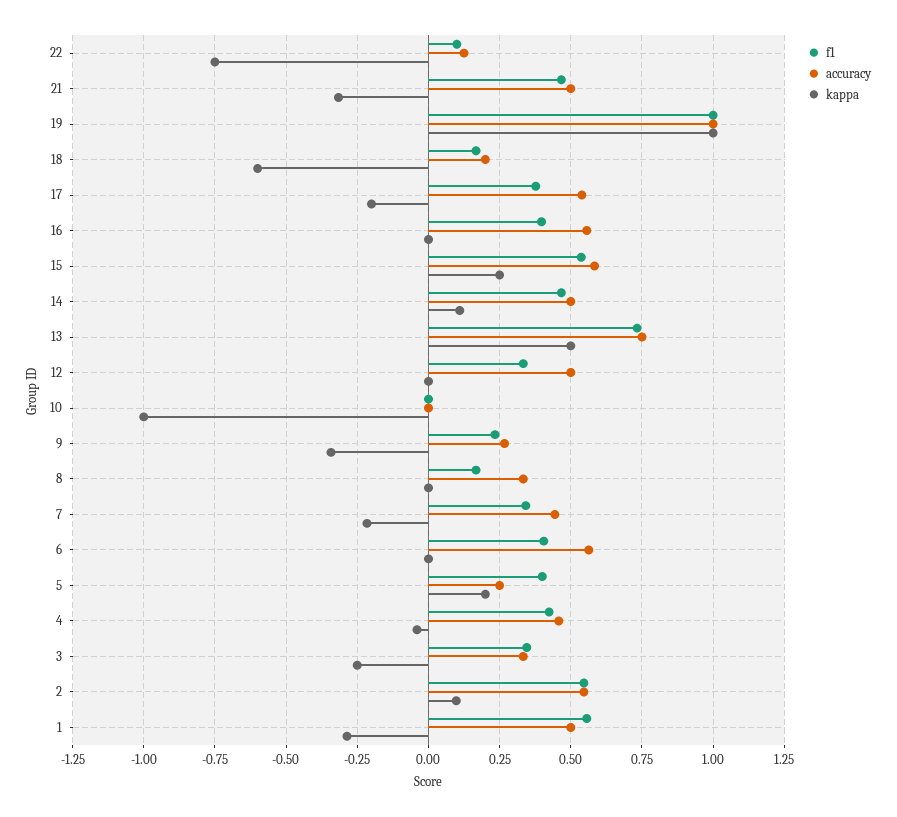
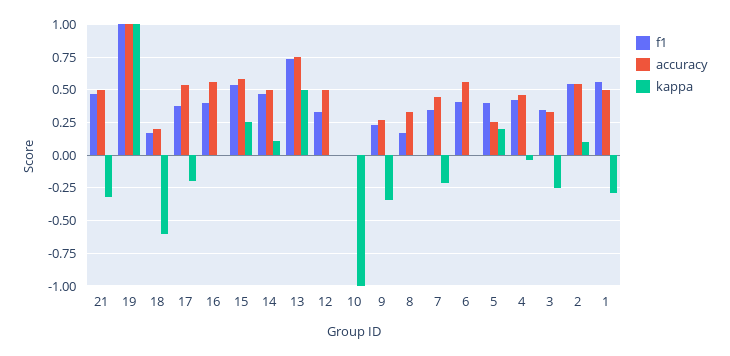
  {
    "f1": {
-     "22": 0.1,
      "21": 0.475,
      "19": 1,
      "18": 0.175,
      "17": 0.375,
      "16": 0.4,
      "15": 0.525,
      "14": 0.475,
      "13": 0.725,
      "12": 0.325,
      "10": 0,
      "9": 0.225,
      "8": 0.175,
      "7": 0.35,
      "6": 0.4,
      "5": 0.4,
      "4": 0.425,
      "3": 0.35,
      "2": 0.55,
      "1": 0.55
    },
    "accuracy": {
-     "22": 0.125,
      "21": 0.5,
      "19": 1,
      "18": 0.2,
      "17": 0.55,
      "16": 0.55,
      "15": 0.575,
      "14": 0.5,
      "13": 0.75,
      "12": 0.5,
      "10": 0,
      "9": 0.275,
      "8": 0.325,
      "7": 0.45,
      "6": 0.575,
      "5": 0.25,
      "4": 0.45,
      "3": 0.325,
      "2": 0.55,
      "1": 0.5
    },
    "kappa": {
-     "22": -0.75,
      "21": -0.325,
      "19": 1,
      "18": -0.6,
      "17": -0.2,
      "16": 0,
      "15": 0.25,
      "14": 0.1,
      "13": 0.5,
      "12": 0,
      "10": -1,
      "9": -0.35,
      "8": 0,
      "7": -0.225,
      "6": 0,
      "5": 0.2,
      "4": -0.05,
      "3": -0.25,
      "2": 0.1,
      "1": -0.275
    }
  }

